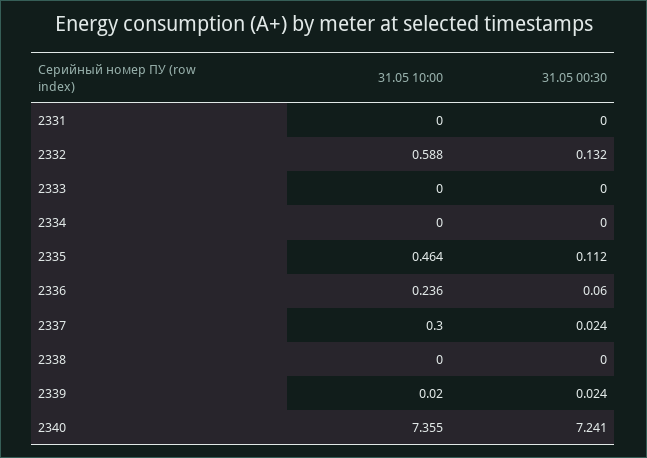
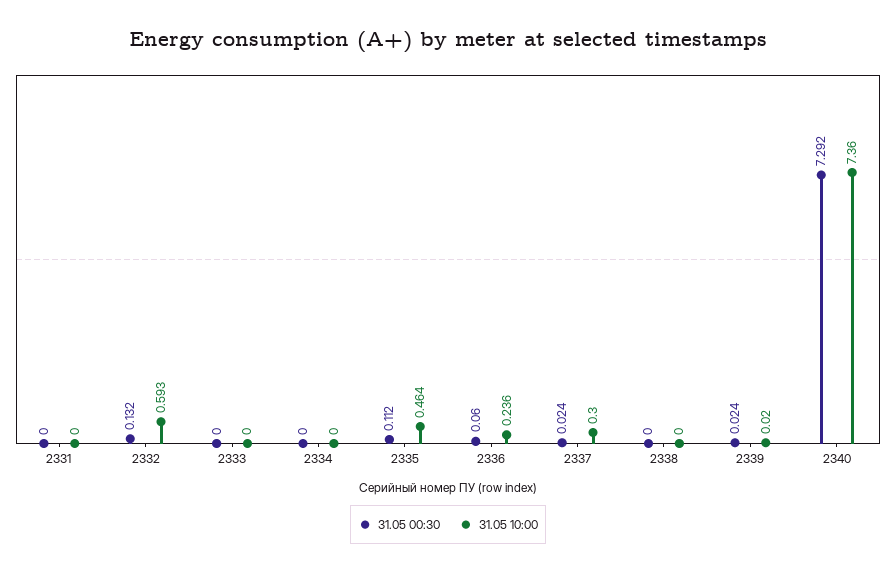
  {
    "31.05 10:00": {
      "2331": 0,
-     "2332": 0.588,
+     "2332": 0.593,
      "2333": 0,
      "2334": 0,
      "2335": 0.464,
      "2336": 0.236,
      "2337": 0.3,
      "2338": 0,
      "2339": 0.02,
-     "2340": 7.355
+     "2340": 7.36
    },
    "31.05 00:30": {
      "2331": 0,
      "2332": 0.132,
      "2333": 0,
      "2334": 0,
      "2335": 0.112,
      "2336": 0.06,
      "2337": 0.024,
      "2338": 0,
      "2339": 0.024,
-     "2340": 7.241
+     "2340": 7.292
    }
  }

